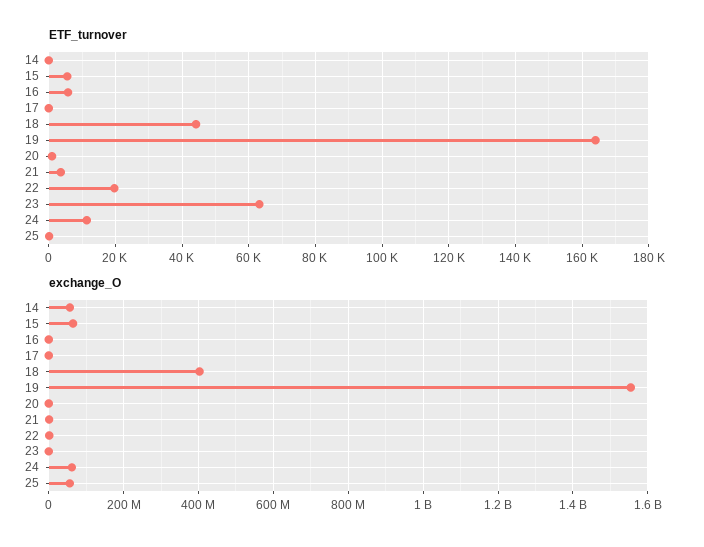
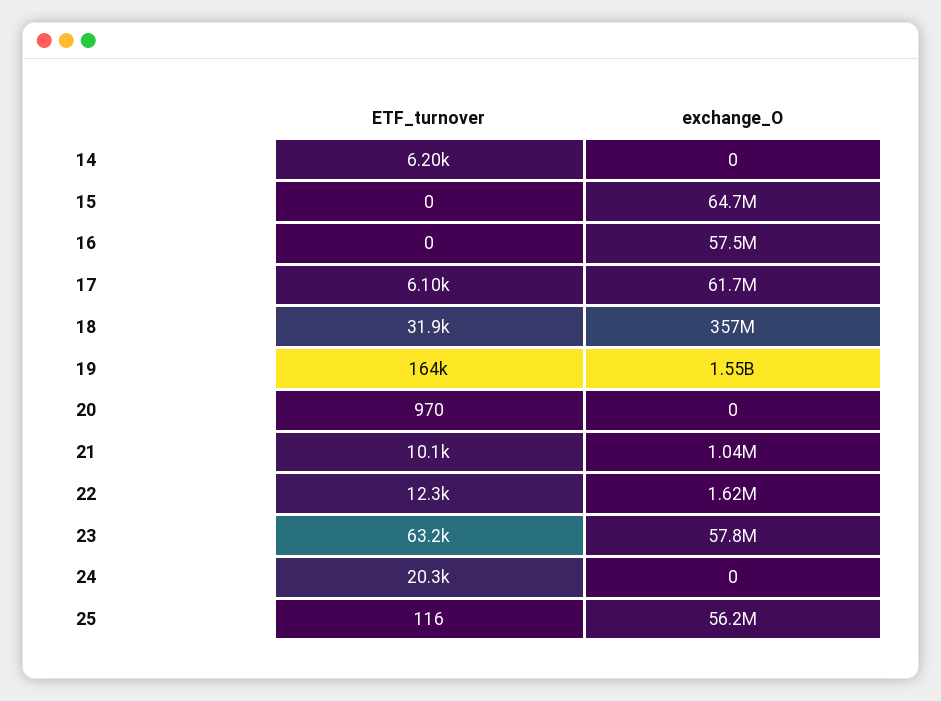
  {
    "ETF_turnover": {
-     "14": 0,
+     "14": 6200,
-     "15": 6000,
+     "15": 0,
-     "16": 6000,
+     "16": 0,
-     "17": 0,
+     "17": 6100,
-     "18": 44000,
+     "18": 31900,
      "19": 164000,
      "20": 970,
-     "21": 4000,
+     "21": 10100,
-     "22": 20000,
+     "22": 12300,
      "23": 63200,
-     "24": 12000,
+     "24": 20300,
      "25": 116
    },
    "exchange_O": {
-     "14": 60000000,
+     "14": 0,
      "15": 64700000,
-     "16": 0,
+     "16": 57500000,
-     "17": 0,
+     "17": 61700000,
-     "18": 400000000,
+     "18": 357000000,
      "19": 1550000000,
      "20": 0,
      "21": 1040000,
      "22": 1620000,
-     "23": 0,
+     "23": 57800000,
-     "24": 60000000,
+     "24": 0,
      "25": 56200000
    }
  }

